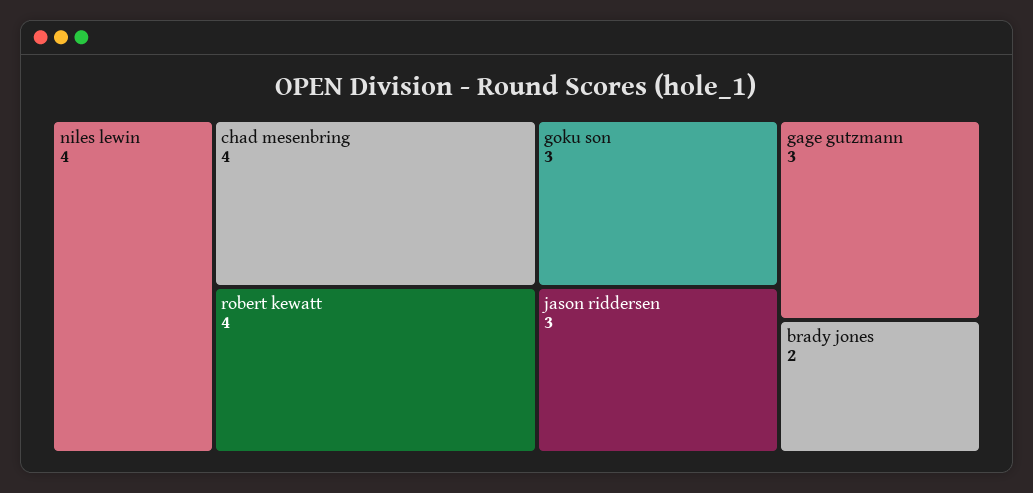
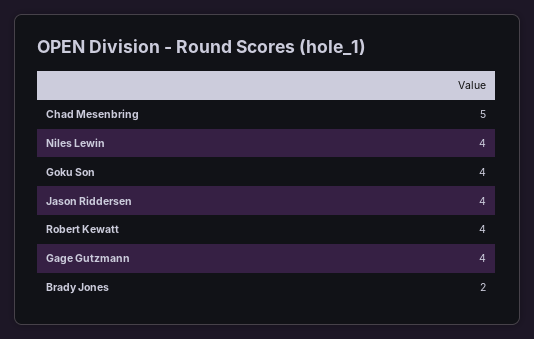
  {
    "niles lewin": 4,
-   "chad mesenbring": 4,
+   "chad mesenbring": 5,
    "robert kewatt": 4,
-   "goku son": 3,
+   "goku son": 4,
-   "jason riddersen": 3,
+   "jason riddersen": 4,
-   "gage gutzmann": 3,
+   "gage gutzmann": 4,
    "brady jones": 2
  }

